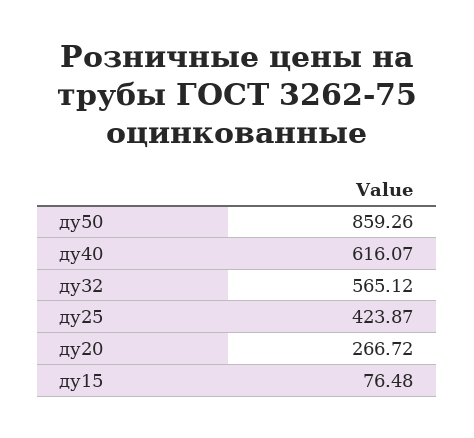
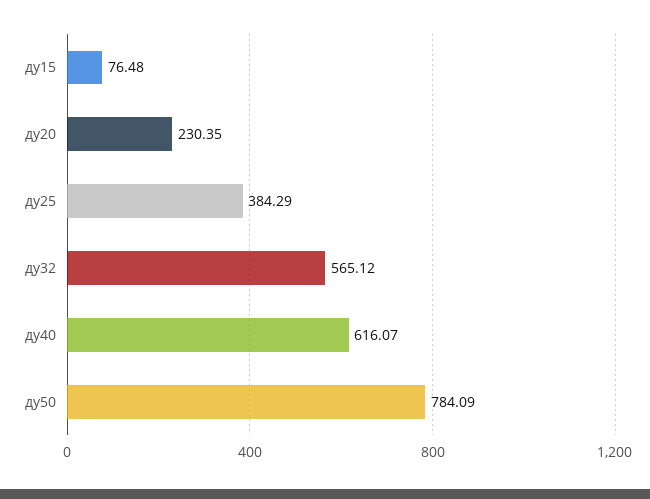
  {
-   "ду50": 859.26,
+   "ду50": 784.09,
    "ду40": 616.07,
    "ду32": 565.12,
-   "ду25": 423.87,
+   "ду25": 384.29,
-   "ду20": 266.72,
+   "ду20": 230.35,
    "ду15": 76.48
  }

